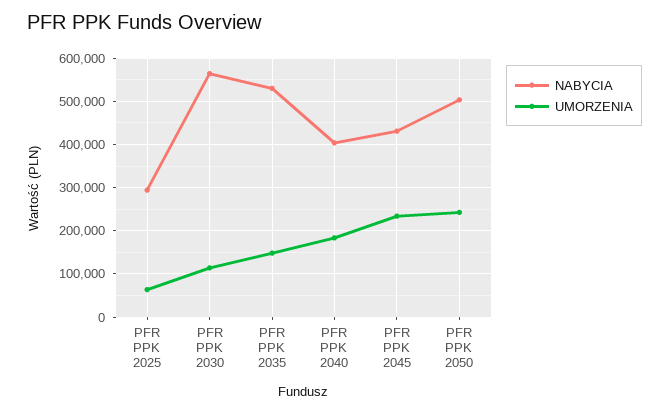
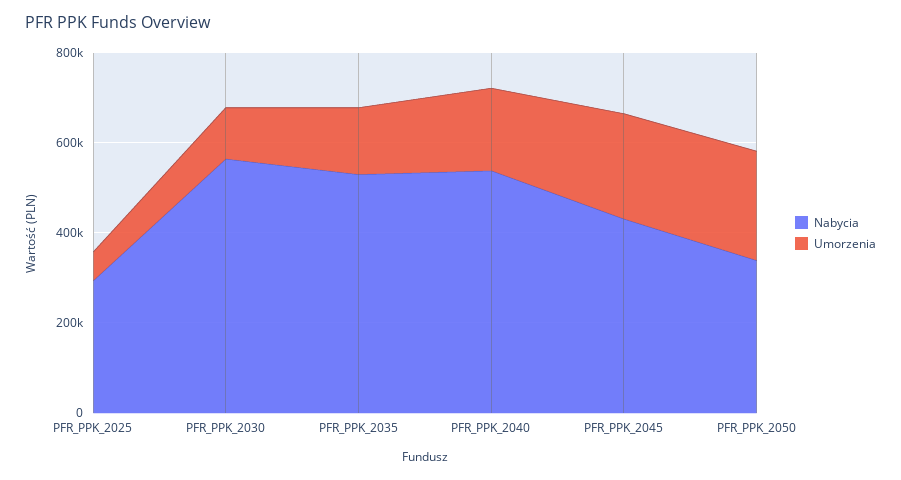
  {
    "NABYCIA": {
      "PFR PPK 2025": 300000,
      "PFR PPK 2030": 560000,
      "PFR PPK 2035": 540000,
-     "PFR PPK 2040": 400000,
+     "PFR PPK 2040": 550000,
      "PFR PPK 2045": 440000,
-     "PFR PPK 2050": 500000
+     "PFR PPK 2050": 350000
    },
    "UMORZENIA": {
      "PFR PPK 2025": 60000,
      "PFR PPK 2030": 120000,
      "PFR PPK 2035": 140000,
      "PFR PPK 2040": 180000,
      "PFR PPK 2045": 240000,
      "PFR PPK 2050": 240000
    }
  }

